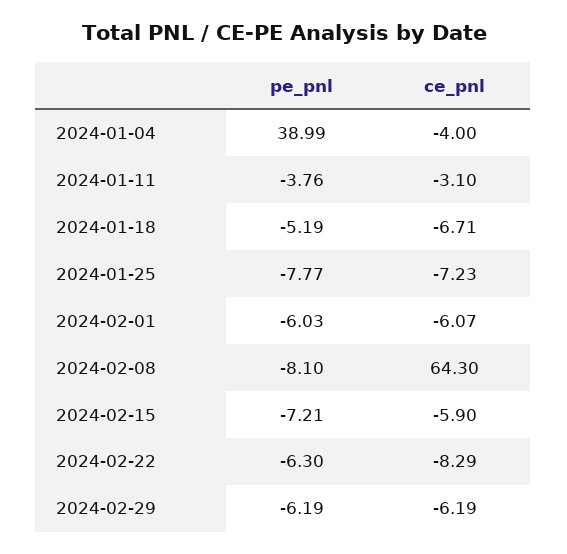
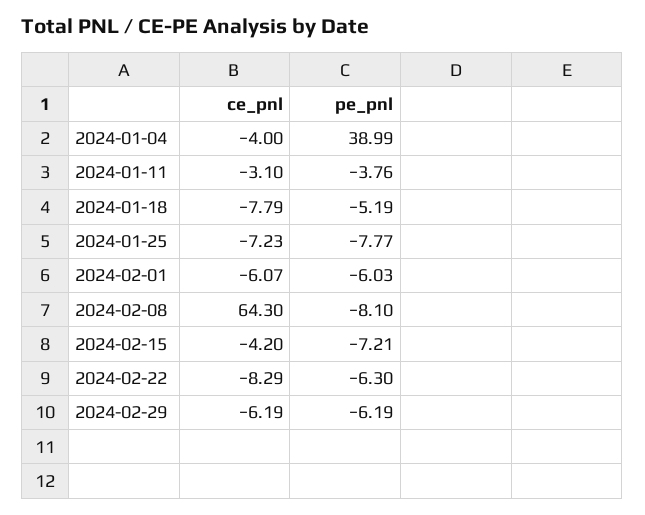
  {
    "pe_pnl": {
      "2024-01-04": 38.99,
      "2024-01-11": -3.76,
      "2024-01-18": -5.19,
      "2024-01-25": -7.77,
      "2024-02-01": -6.03,
      "2024-02-08": -8.1,
      "2024-02-15": -7.21,
      "2024-02-22": -6.3,
      "2024-02-29": -6.19
    },
    "ce_pnl": {
      "2024-01-04": -4,
      "2024-01-11": -3.1,
-     "2024-01-18": -6.71,
+     "2024-01-18": -7.79,
      "2024-01-25": -7.23,
      "2024-02-01": -6.07,
      "2024-02-08": 64.3,
-     "2024-02-15": -5.9,
+     "2024-02-15": -4.2,
      "2024-02-22": -8.29,
      "2024-02-29": -6.19
    }
  }

